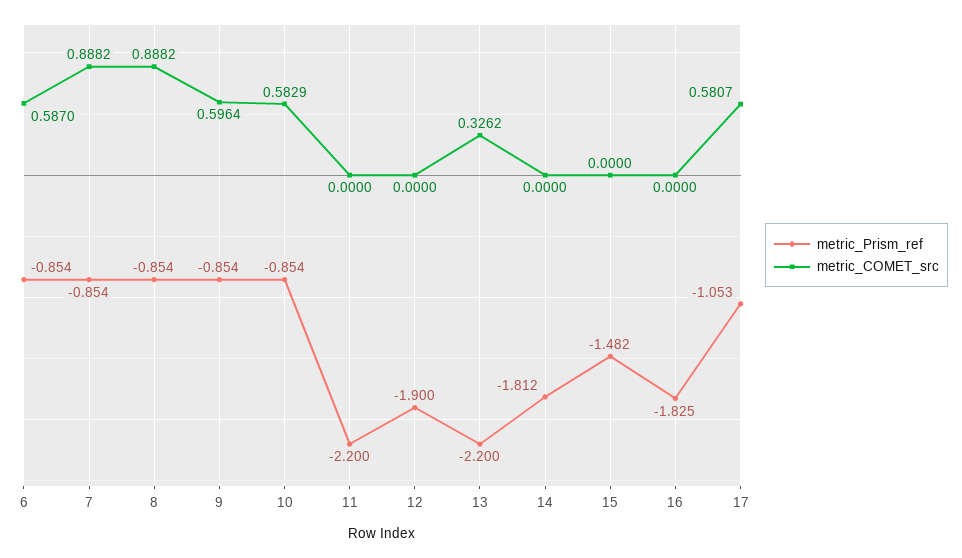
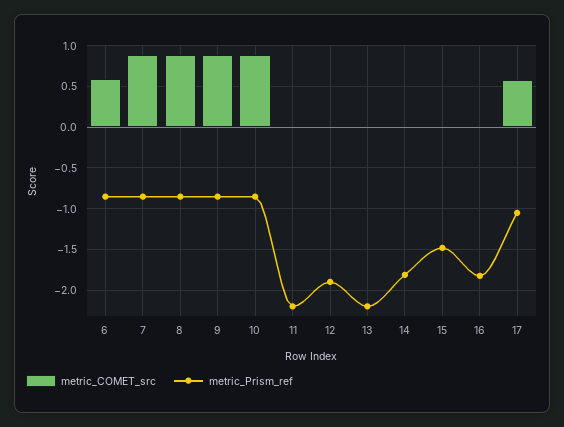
  {
    "metric_Prism_ref": {
      "6": -0.854,
      "7": -0.854,
      "8": -0.854,
      "9": -0.854,
      "10": -0.854,
      "11": -2.2,
      "12": -1.9,
      "13": -2.2,
      "14": -1.812,
      "15": -1.482,
      "16": -1.825,
      "17": -1.053
    },
    "metric_COMET_src": {
      "6": 0.587,
      "7": 0.8882,
      "8": 0.8882,
-     "9": 0.5964,
+     "9": 0.9,
-     "10": 0.5829,
+     "10": 0.9,
      "11": 0,
      "12": 0,
-     "13": 0.3262,
+     "13": 0,
      "14": 0,
      "15": 0,
      "16": 0,
      "17": 0.5807
    }
  }

